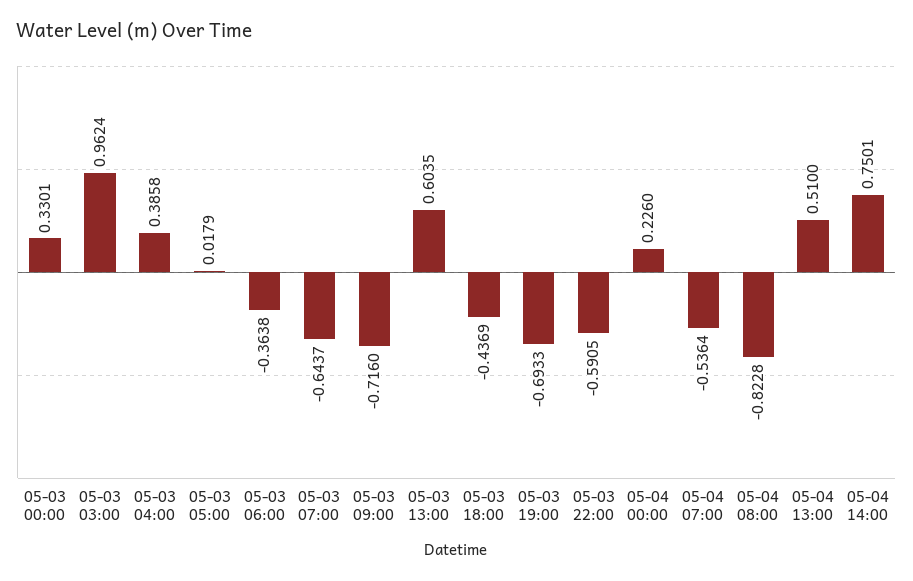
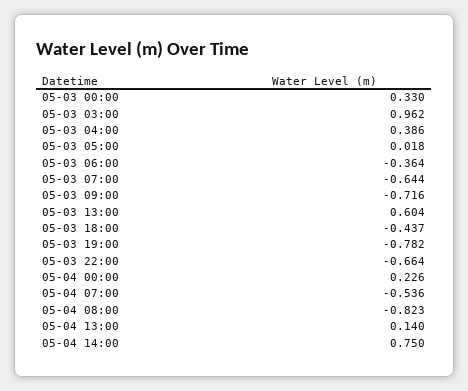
  {
    "05-03 00:00": 0.3301,
    "05-03 03:00": 0.9624,
    "05-03 04:00": 0.3858,
    "05-03 05:00": 0.0179,
    "05-03 06:00": -0.3638,
    "05-03 07:00": -0.6437,
    "05-03 09:00": -0.716,
    "05-03 13:00": 0.6035,
    "05-03 18:00": -0.4369,
-   "05-03 19:00": -0.6933,
+   "05-03 19:00": -0.782,
-   "05-03 22:00": -0.5905,
+   "05-03 22:00": -0.664,
    "05-04 00:00": 0.226,
    "05-04 07:00": -0.5364,
    "05-04 08:00": -0.8228,
-   "05-04 13:00": 0.51,
+   "05-04 13:00": 0.14,
    "05-04 14:00": 0.7501
  }

